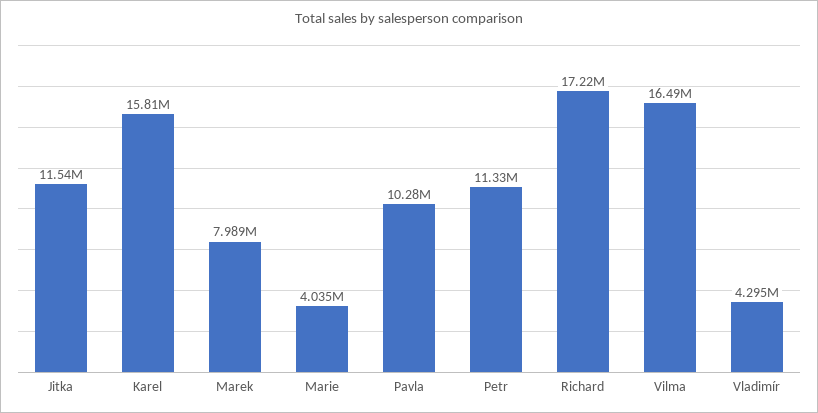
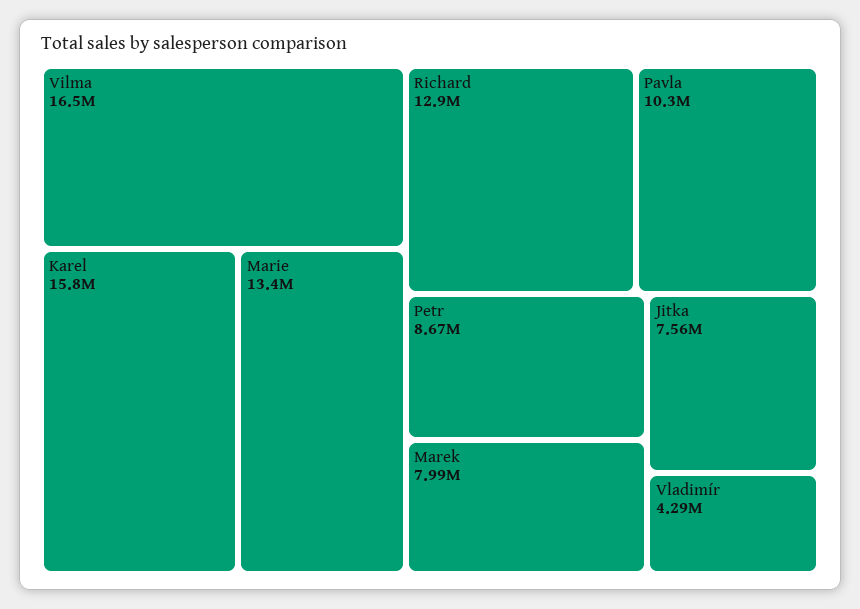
  {
-   "Jitka": 11540000,
+   "Jitka": 7560000,
    "Karel": 15810000,
    "Marek": 7989000,
-   "Marie": 4035000,
+   "Marie": 13400000,
    "Pavla": 10280000,
-   "Petr": 11330000,
+   "Petr": 8670000,
-   "Richard": 17220000,
+   "Richard": 12900000,
    "Vilma": 16490000,
    "Vladimír": 4295000
  }

